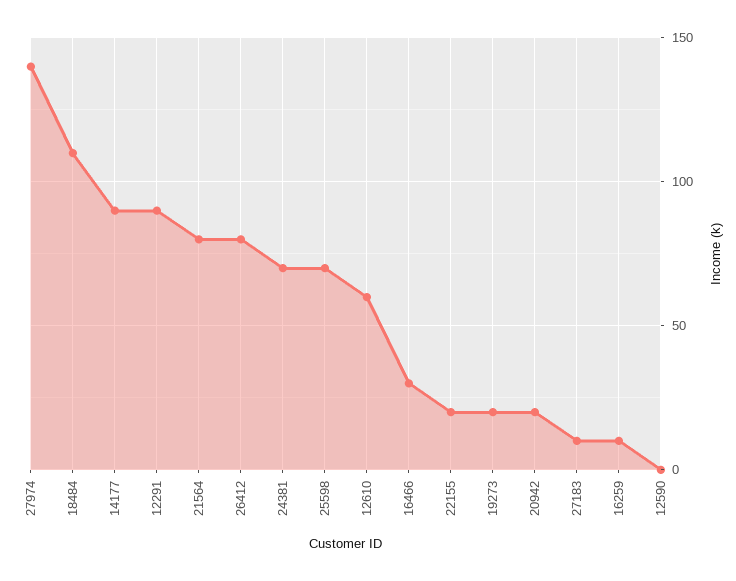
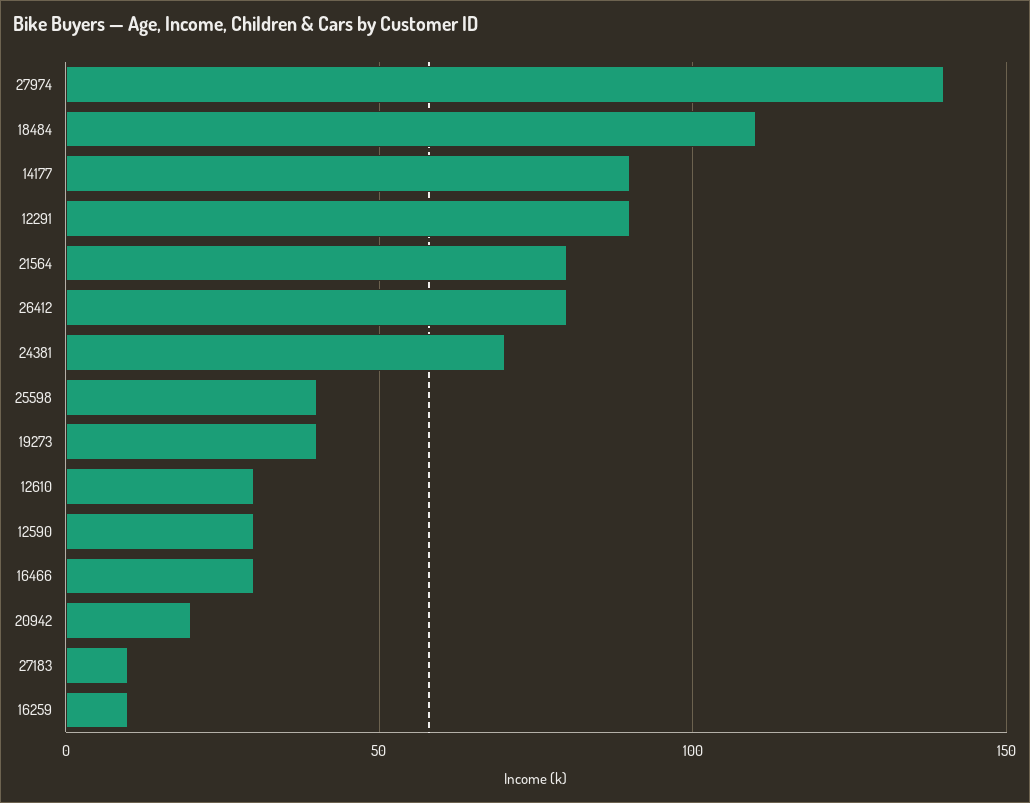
  {
    "27974": 140,
    "18484": 110,
    "14177": 90,
    "12291": 90,
    "21564": 80,
    "26412": 80,
    "24381": 70,
-   "25598": 70,
+   "25598": 40,
-   "12610": 60,
+   "12610": 30,
    "16466": 30,
-   "22155": 20,
-   "19273": 20,
+   "19273": 40,
    "20942": 20,
    "27183": 10,
    "16259": 10,
-   "12590": 0
+   "12590": 30
  }

